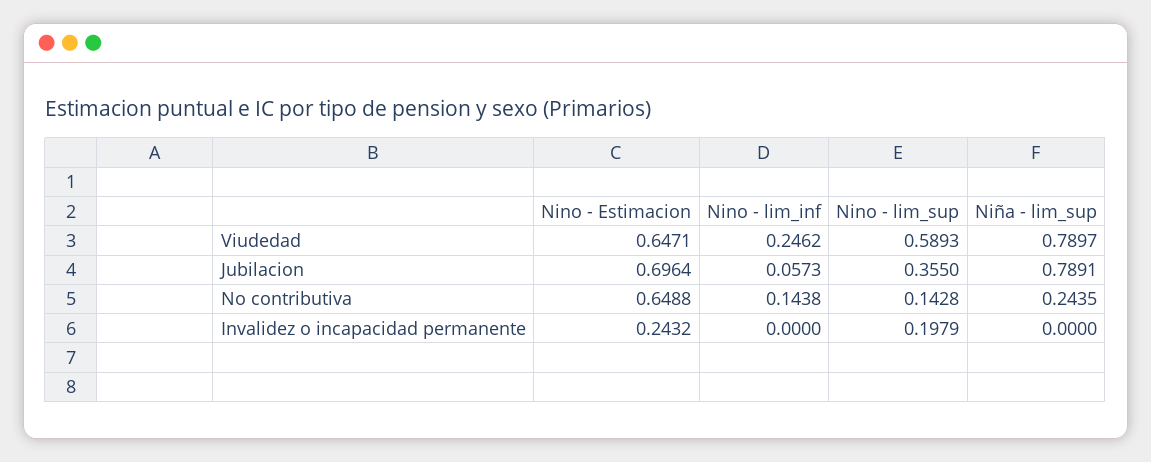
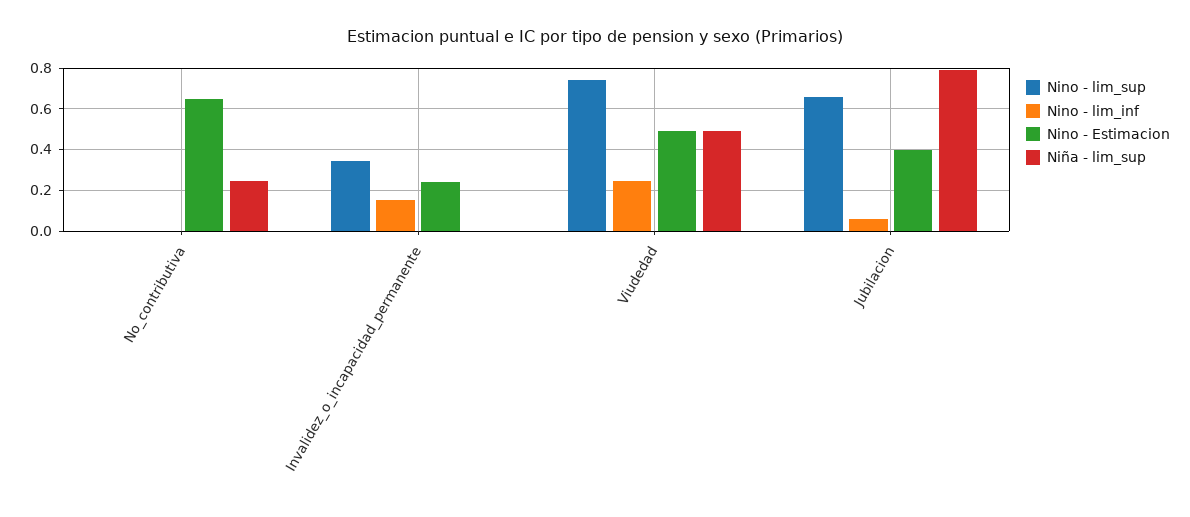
  {
    "Nino - Estimacion": {
-     "Viudedad": 0.6471,
+     "Viudedad": 0.5,
-     "Jubilacion": 0.6964,
+     "Jubilacion": 0.4,
      "No contributiva": 0.6488,
      "Invalidez o incapacidad permanente": 0.2432
    },
    "Nino - lim_inf": {
      "Viudedad": 0.2462,
      "Jubilacion": 0.0573,
-     "No contributiva": 0.1438,
+     "No contributiva": 0,
-     "Invalidez o incapacidad permanente": 0
+     "Invalidez o incapacidad permanente": 0.15
    },
    "Nino - lim_sup": {
-     "Viudedad": 0.5893,
+     "Viudedad": 0.75,
-     "Jubilacion": 0.355,
+     "Jubilacion": 0.65,
-     "No contributiva": 0.1428,
+     "No contributiva": 0,
-     "Invalidez o incapacidad permanente": 0.1979
+     "Invalidez o incapacidad permanente": 0.35
    },
    "Niña - lim_sup": {
-     "Viudedad": 0.7897,
+     "Viudedad": 0.5,
      "Jubilacion": 0.7891,
      "No contributiva": 0.2435,
      "Invalidez o incapacidad permanente": 0
    }
  }

